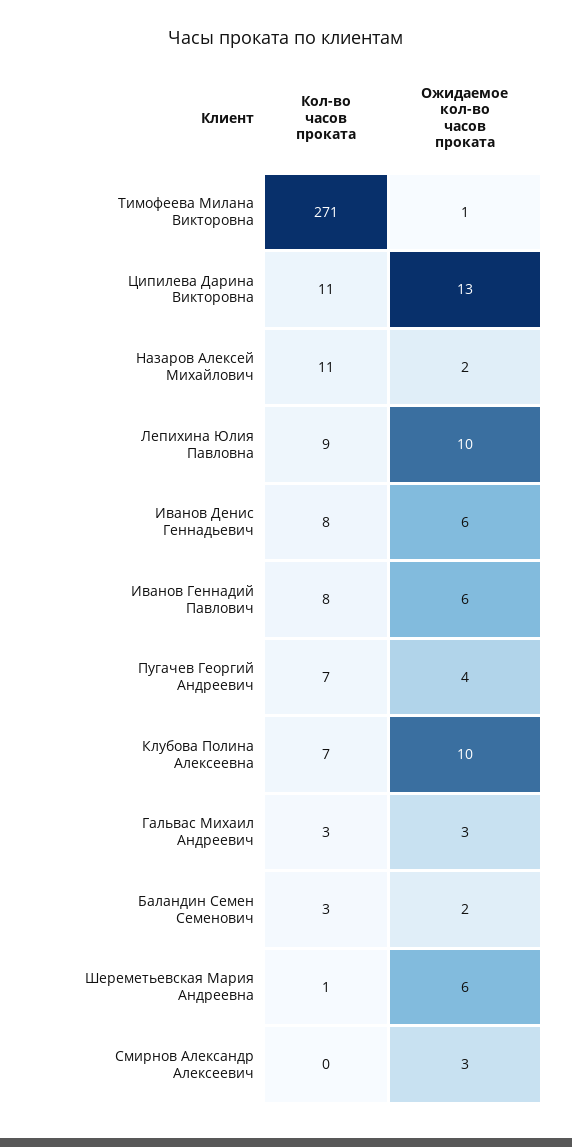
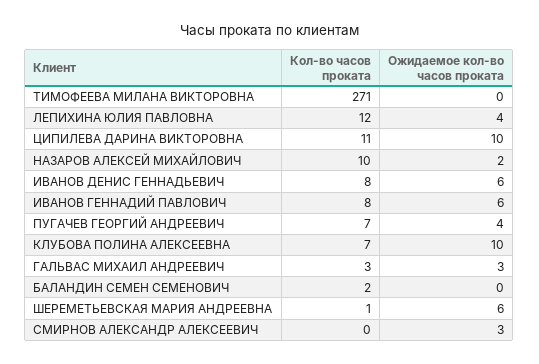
  {
    "Кол-во часов проката": {
      "Тимофеева Милана Викторовна": 271,
      "Ципилева Дарина Викторовна": 11,
-     "Назаров Алексей Михайлович": 11,
+     "Назаров Алексей Михайлович": 10,
-     "Лепихина Юлия Павловна": 9,
+     "Лепихина Юлия Павловна": 12,
      "Иванов Денис Геннадьевич": 8,
      "Иванов Геннадий Павлович": 8,
      "Пугачев Георгий Андреевич": 7,
      "Клубова Полина Алексеевна": 7,
      "Гальвас Михаил Андреевич": 3,
-     "Баландин Семен Семенович": 3,
+     "Баландин Семен Семенович": 2,
      "Шереметьевская Мария Андреевна": 1,
      "Смирнов Александр Алексеевич": 0
    },
    "Ожидаемое кол-во часов проката": {
-     "Тимофеева Милана Викторовна": 1,
+     "Тимофеева Милана Викторовна": 0,
-     "Ципилева Дарина Викторовна": 13,
+     "Ципилева Дарина Викторовна": 10,
      "Назаров Алексей Михайлович": 2,
-     "Лепихина Юлия Павловна": 10,
+     "Лепихина Юлия Павловна": 4,
      "Иванов Денис Геннадьевич": 6,
      "Иванов Геннадий Павлович": 6,
      "Пугачев Георгий Андреевич": 4,
      "Клубова Полина Алексеевна": 10,
      "Гальвас Михаил Андреевич": 3,
-     "Баландин Семен Семенович": 2,
+     "Баландин Семен Семенович": 0,
      "Шереметьевская Мария Андреевна": 6,
      "Смирнов Александр Алексеевич": 3
    }
  }

